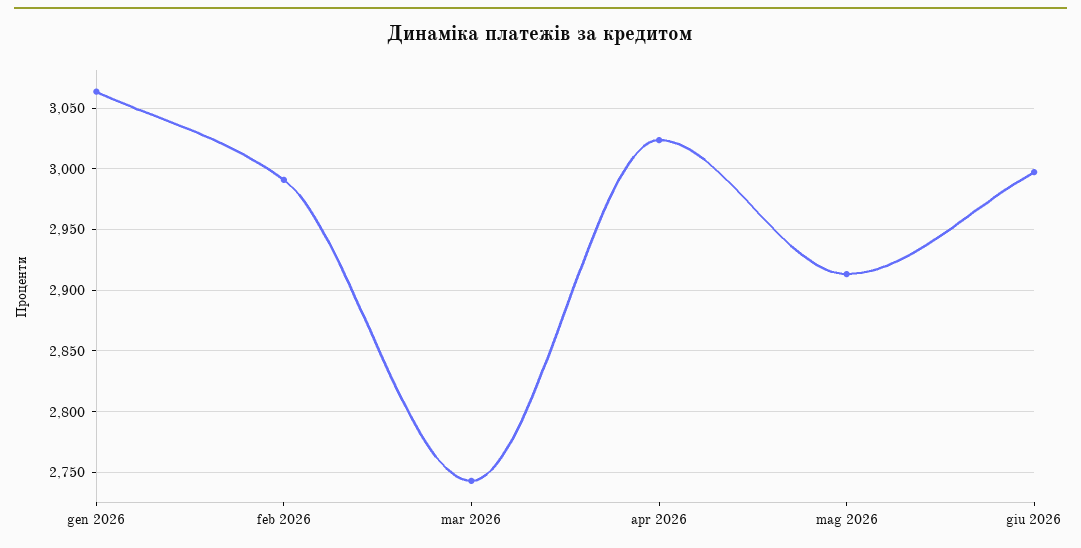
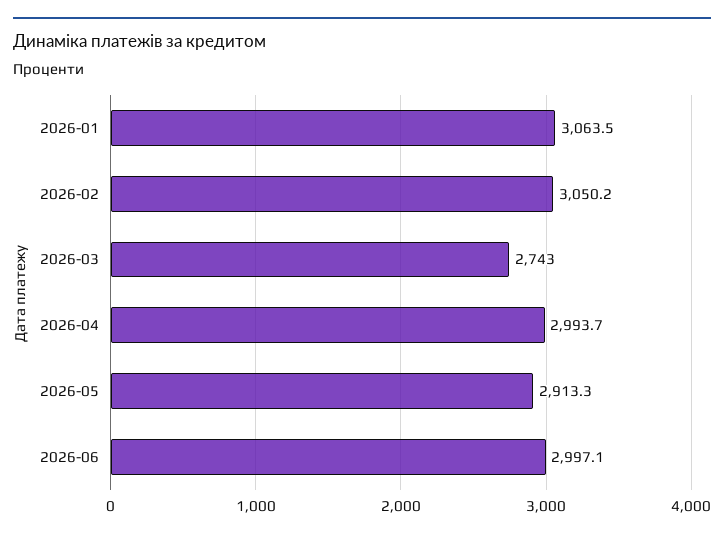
  {
    "gen 2026": 3063.5,
-   "feb 2026": 2990,
+   "feb 2026": 3050.2,
    "mar 2026": 2743,
-   "apr 2026": 3025,
+   "apr 2026": 2993.7,
    "mag 2026": 2913.3,
    "giu 2026": 2997.1
  }

